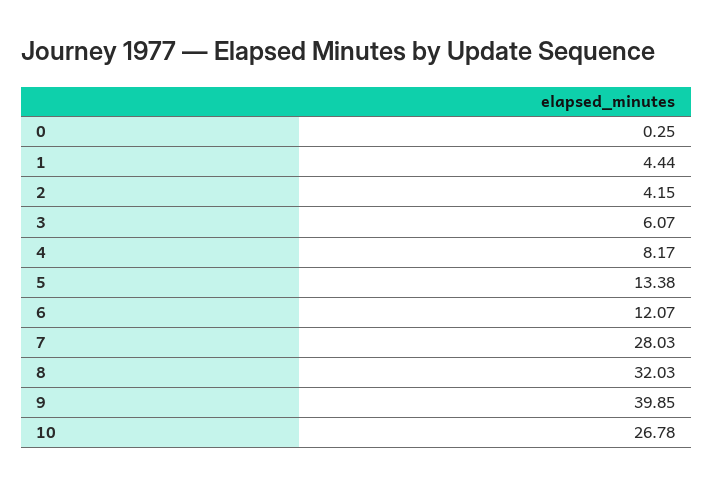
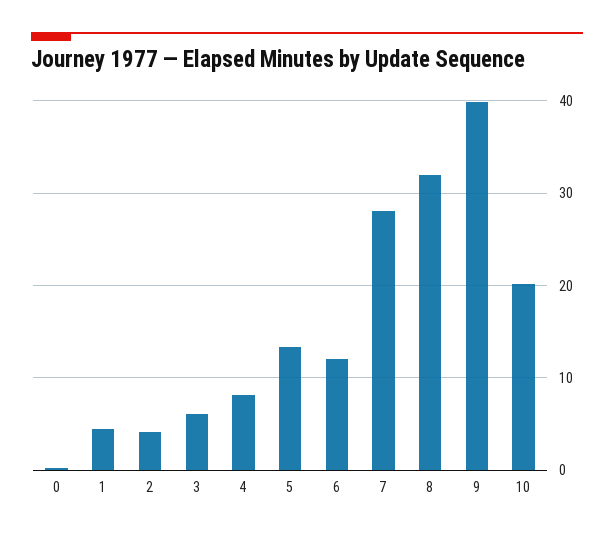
  {
    "0": 0.25,
    "1": 4.44,
    "2": 4.15,
    "3": 6.07,
    "4": 8.17,
    "5": 13.38,
    "6": 12.07,
    "7": 28.03,
    "8": 32.03,
    "9": 39.85,
-   "10": 26.78
+   "10": 20
  }

